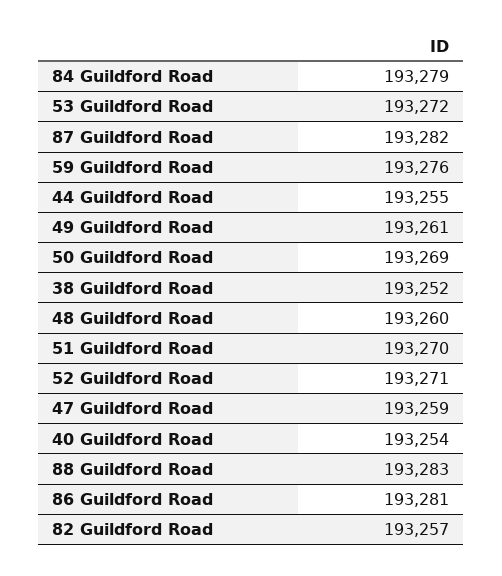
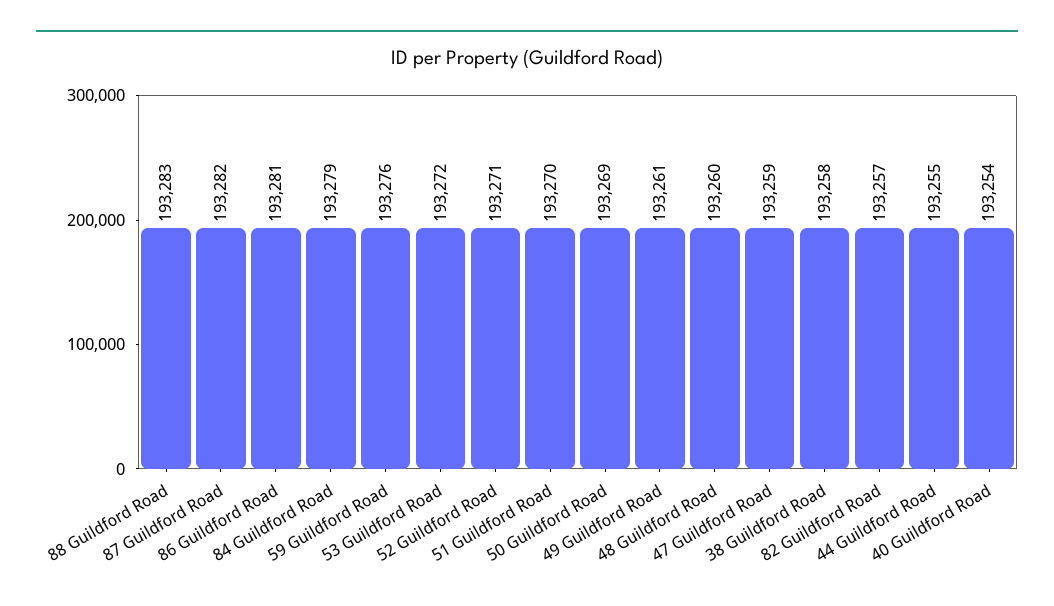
  {
    "84 Guildford Road": 193279,
    "53 Guildford Road": 193272,
    "87 Guildford Road": 193282,
    "59 Guildford Road": 193276,
    "44 Guildford Road": 193255,
    "49 Guildford Road": 193261,
    "50 Guildford Road": 193269,
-   "38 Guildford Road": 193252,
+   "38 Guildford Road": 193258,
    "48 Guildford Road": 193260,
    "51 Guildford Road": 193270,
    "52 Guildford Road": 193271,
    "47 Guildford Road": 193259,
    "40 Guildford Road": 193254,
    "88 Guildford Road": 193283,
    "86 Guildford Road": 193281,
    "82 Guildford Road": 193257
  }

